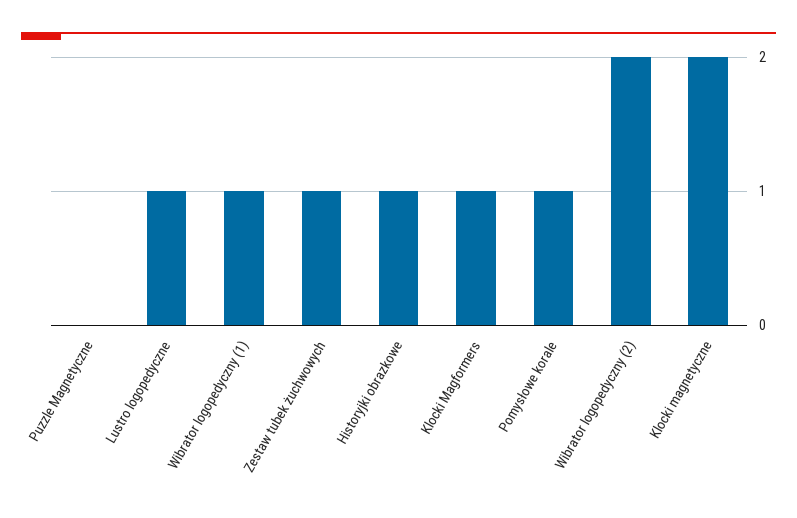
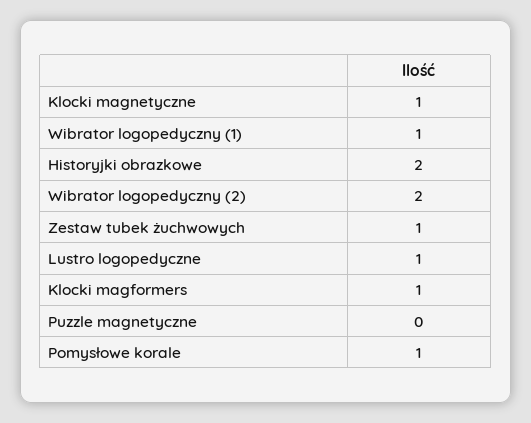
  {
    "Puzzle Magnetyczne": 0,
    "Lustro logopedyczne": 1,
    "Wibrator logopedyczny (1)": 1,
    "Zestaw tubek żuchwowych": 1,
-   "Historyjki obrazkowe": 1,
+   "Historyjki obrazkowe": 2,
    "Klocki Magformers": 1,
    "Pomysłowe korale": 1,
    "Wibrator logopedyczny (2)": 2,
-   "Klocki magnetyczne": 2
+   "Klocki magnetyczne": 1
  }

